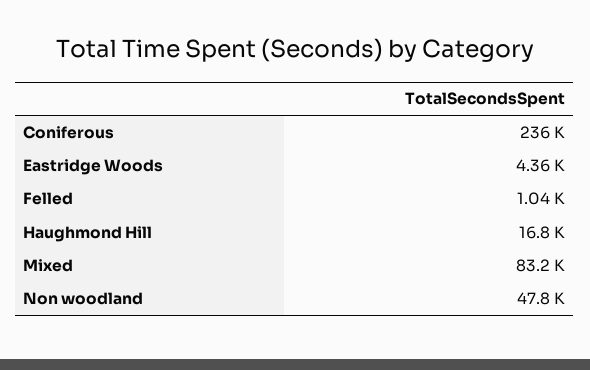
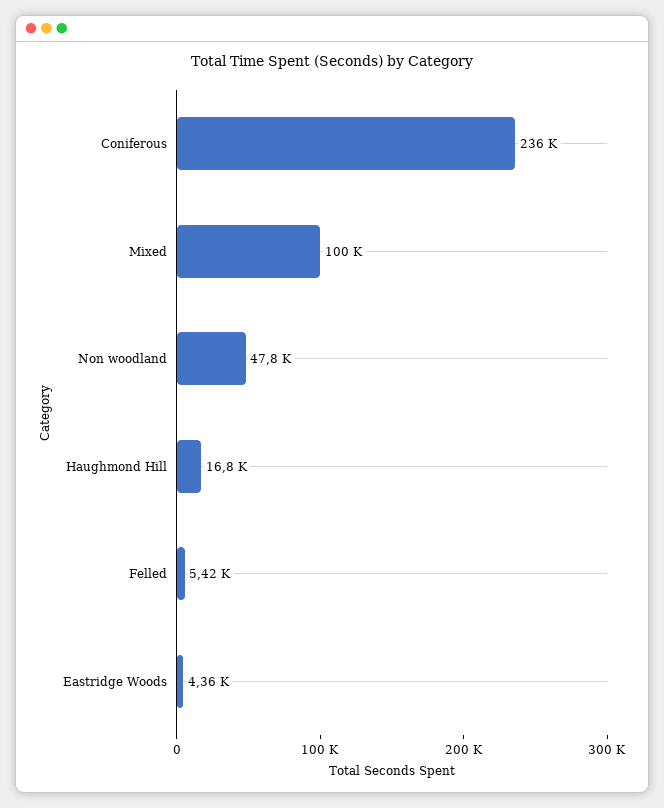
  {
    "Coniferous": 236000,
    "Eastridge Woods": 4360,
-   "Felled": 1040,
+   "Felled": 5420,
    "Haughmond Hill": 16800,
-   "Mixed": 83200,
+   "Mixed": 100000,
    "Non woodland": 47800
  }

